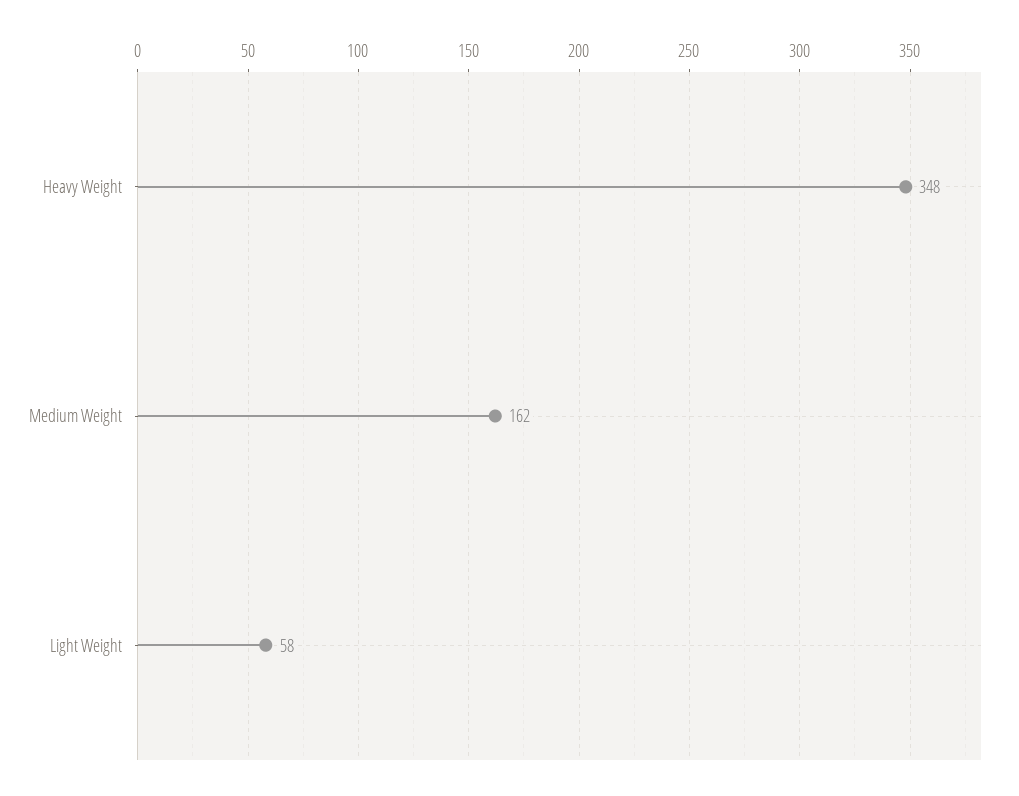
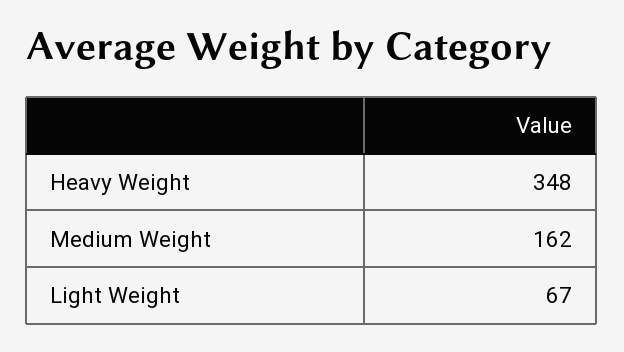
  {
    "Heavy Weight": 348,
    "Medium Weight": 162,
-   "Light Weight": 58
+   "Light Weight": 67
  }

